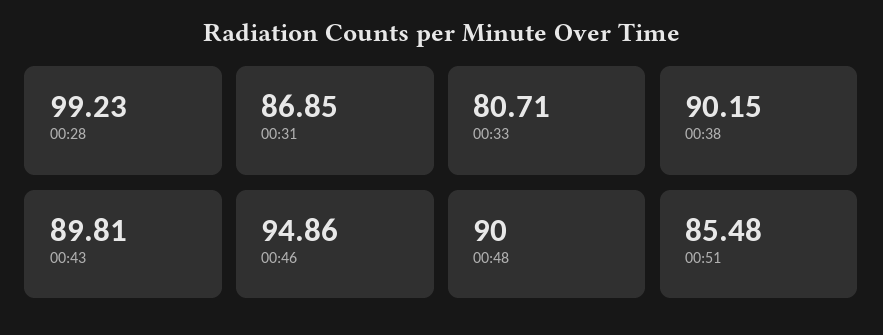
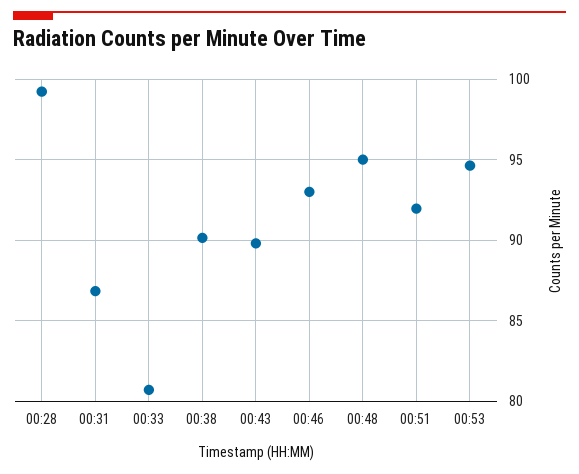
  {
    "00:28": 99.23,
    "00:31": 86.85,
    "00:33": 80.71,
    "00:38": 90.15,
    "00:43": 89.81,
-   "00:46": 94.86,
+   "00:46": 93,
-   "00:48": 90,
+   "00:48": 95,
-   "00:51": 85.48
+   "00:51": 92,
+   "00:53": 94.5
  }

